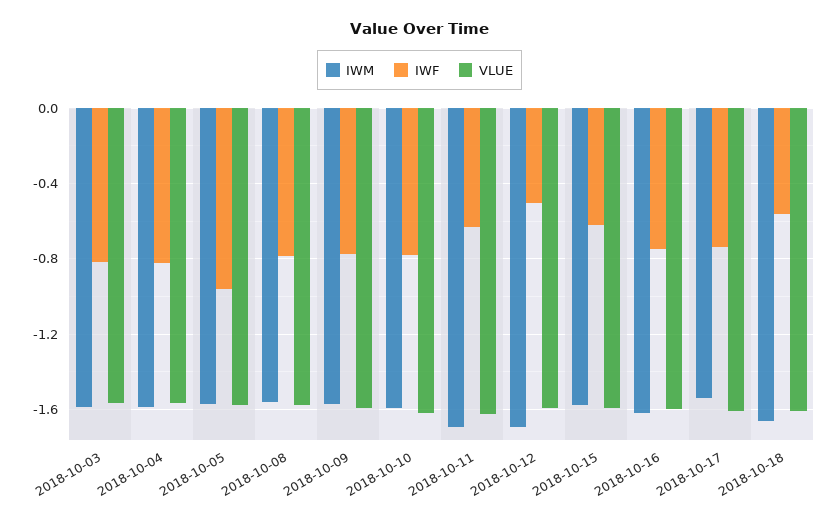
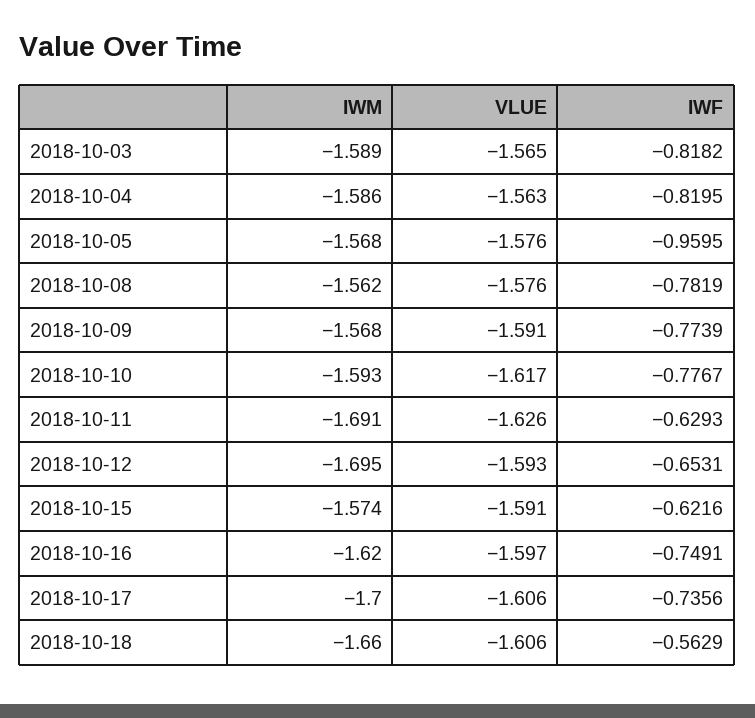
  {
    "IWM": {
      "2018-10-03": -1.589,
      "2018-10-04": -1.586,
      "2018-10-05": -1.568,
      "2018-10-08": -1.562,
      "2018-10-09": -1.568,
      "2018-10-10": -1.593,
      "2018-10-11": -1.691,
      "2018-10-12": -1.695,
      "2018-10-15": -1.574,
      "2018-10-16": -1.62,
-     "2018-10-17": -1.55,
+     "2018-10-17": -1.7,
      "2018-10-18": -1.66
    },
    "IWF": {
      "2018-10-03": -0.8182,
      "2018-10-04": -0.8195,
      "2018-10-05": -0.9595,
      "2018-10-08": -0.7819,
      "2018-10-09": -0.7739,
      "2018-10-10": -0.7767,
      "2018-10-11": -0.6293,
-     "2018-10-12": -0.5,
+     "2018-10-12": -0.6531,
      "2018-10-15": -0.6216,
      "2018-10-16": -0.7491,
      "2018-10-17": -0.7356,
      "2018-10-18": -0.5629
    },
    "VLUE": {
      "2018-10-03": -1.565,
      "2018-10-04": -1.563,
      "2018-10-05": -1.576,
      "2018-10-08": -1.576,
      "2018-10-09": -1.591,
      "2018-10-10": -1.617,
      "2018-10-11": -1.626,
      "2018-10-12": -1.593,
      "2018-10-15": -1.591,
      "2018-10-16": -1.597,
      "2018-10-17": -1.606,
      "2018-10-18": -1.606
    }
  }

